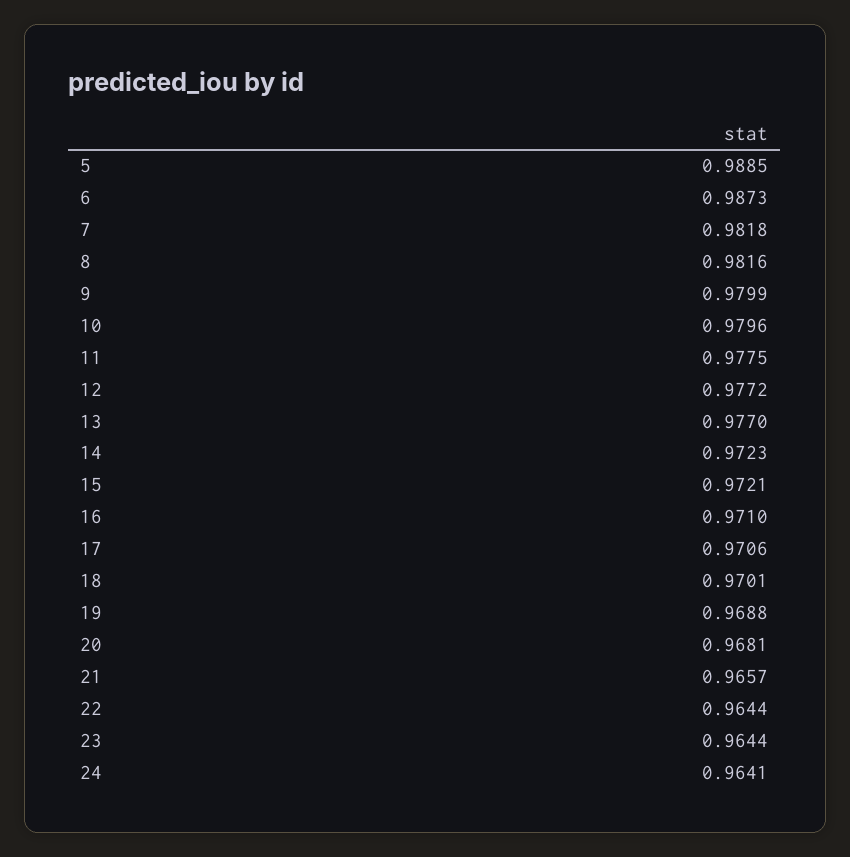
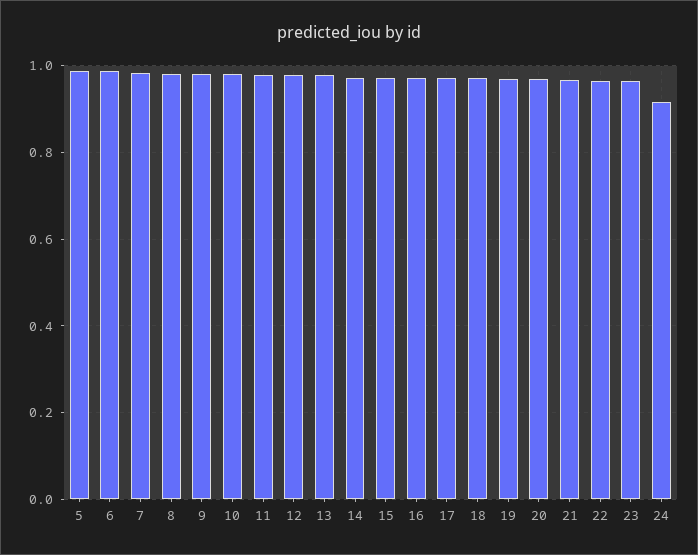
  {
    "5": 0.9885,
    "6": 0.9873,
    "7": 0.9818,
    "8": 0.9816,
    "9": 0.9799,
    "10": 0.9796,
    "11": 0.9775,
    "12": 0.9772,
    "13": 0.977,
    "14": 0.9723,
    "15": 0.9721,
    "16": 0.971,
    "17": 0.9706,
    "18": 0.9701,
    "19": 0.9688,
    "20": 0.9681,
    "21": 0.9657,
    "22": 0.9644,
    "23": 0.9644,
-   "24": 0.9641
+   "24": 0.92
  }

